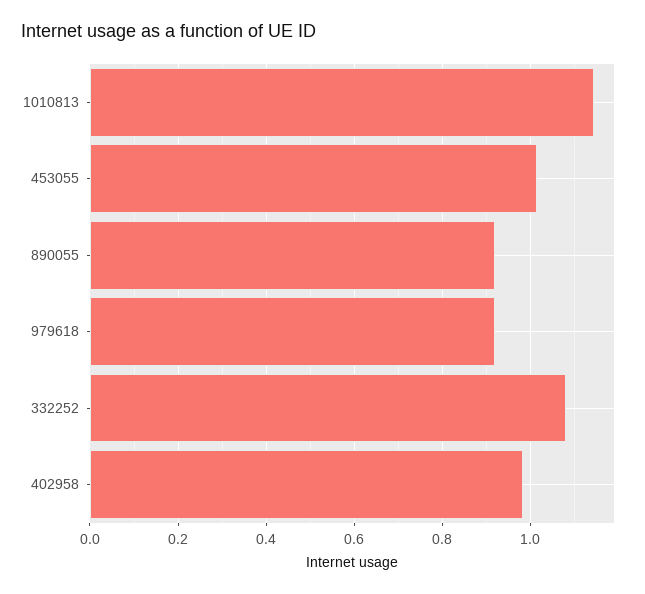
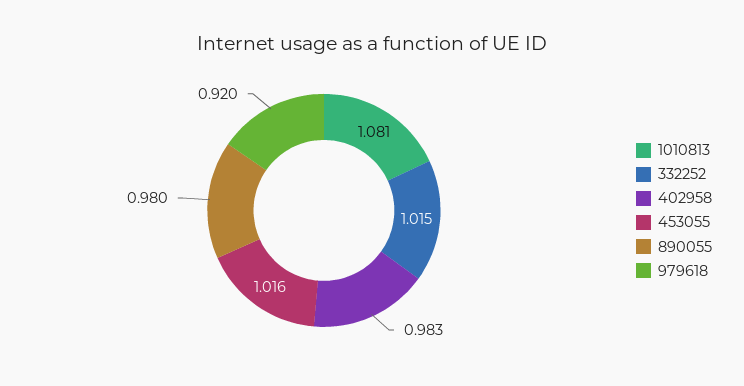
  {
-   "1010813": 1.14,
+   "1010813": 1.081,
    "453055": 1.016,
-   "890055": 0.92,
+   "890055": 0.98,
    "979618": 0.92,
-   "332252": 1.08,
+   "332252": 1.015,
    "402958": 0.983
  }

